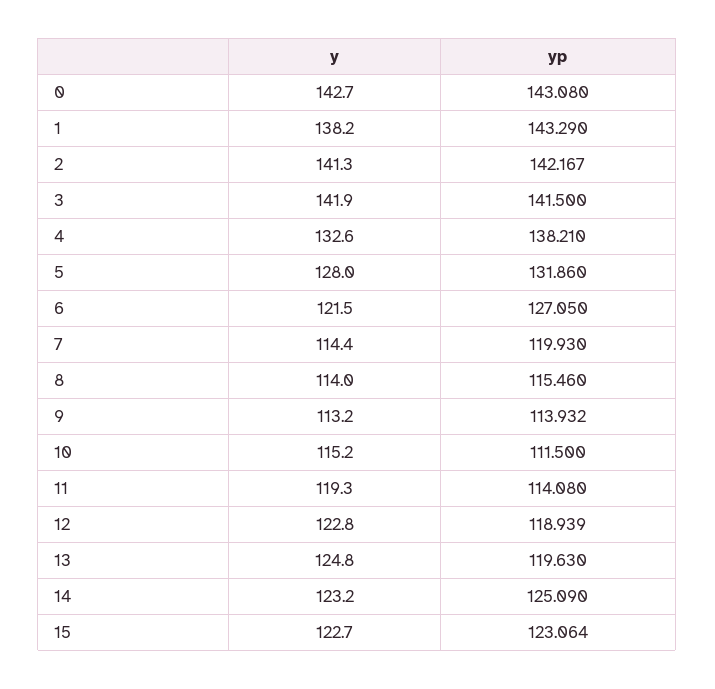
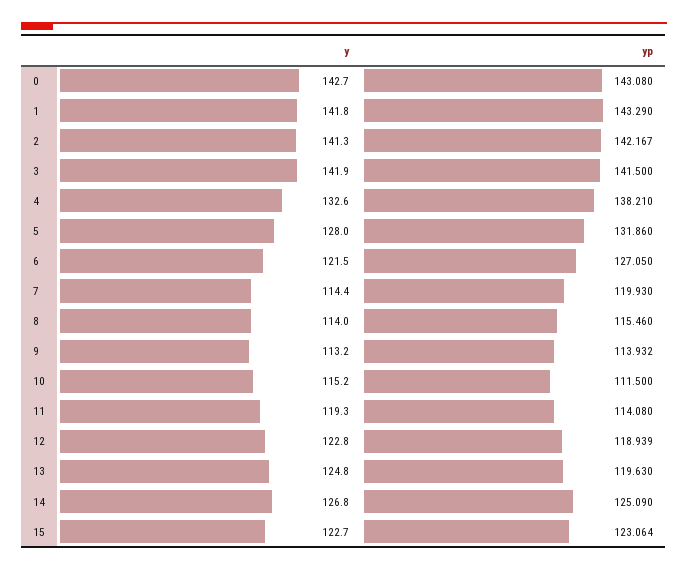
  {
    "y": {
      "0": 142.7,
-     "1": 138.2,
+     "1": 141.8,
      "2": 141.3,
      "3": 141.9,
      "4": 132.6,
      "5": 128,
      "6": 121.5,
      "7": 114.4,
      "8": 114,
      "9": 113.2,
      "10": 115.2,
      "11": 119.3,
      "12": 122.8,
      "13": 124.8,
-     "14": 123.2,
+     "14": 126.8,
      "15": 122.7
    },
    "yp": {
      "0": 143.08,
      "1": 143.29,
      "2": 142.167,
      "3": 141.5,
      "4": 138.21,
      "5": 131.86,
      "6": 127.05,
      "7": 119.93,
      "8": 115.46,
      "9": 113.932,
      "10": 111.5,
      "11": 114.08,
      "12": 118.939,
      "13": 119.63,
      "14": 125.09,
      "15": 123.064
    }
  }

